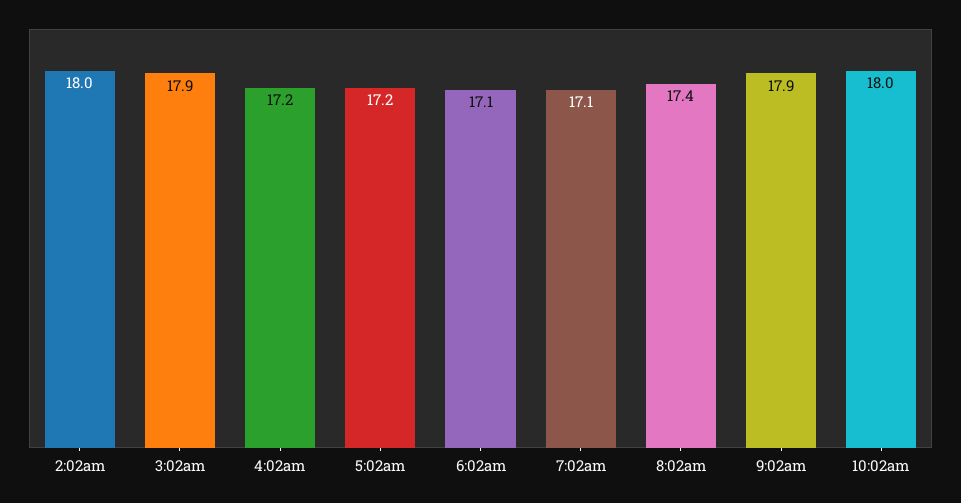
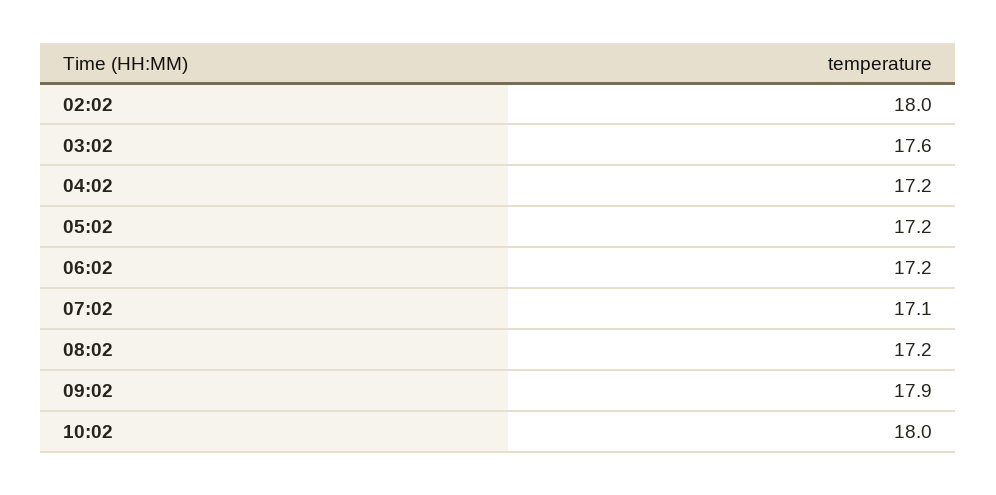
  {
    "2:02am": 18,
-   "3:02am": 17.9,
+   "3:02am": 17.6,
    "4:02am": 17.2,
    "5:02am": 17.2,
-   "6:02am": 17.1,
+   "6:02am": 17.2,
    "7:02am": 17.1,
-   "8:02am": 17.4,
+   "8:02am": 17.2,
    "9:02am": 17.9,
    "10:02am": 18
  }

